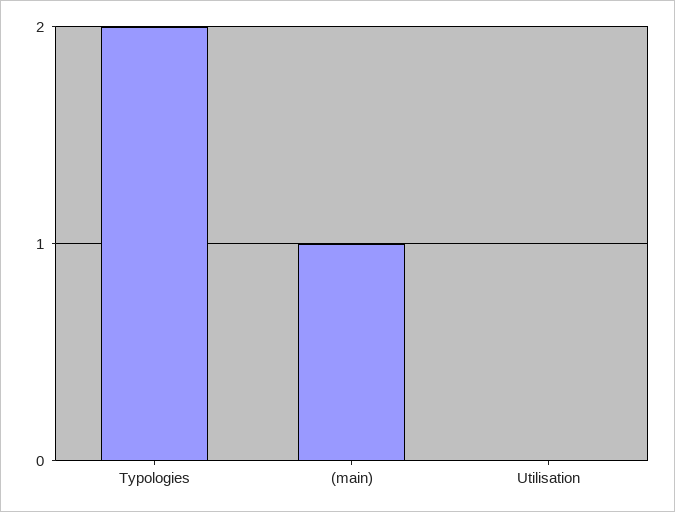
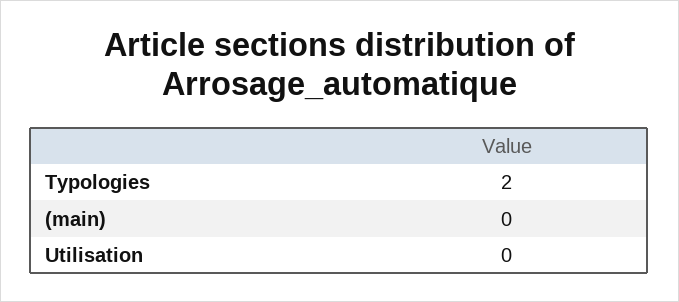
  {
    "Typologies": 2,
-   "(main)": 1,
+   "(main)": 0,
    "Utilisation": 0
  }

